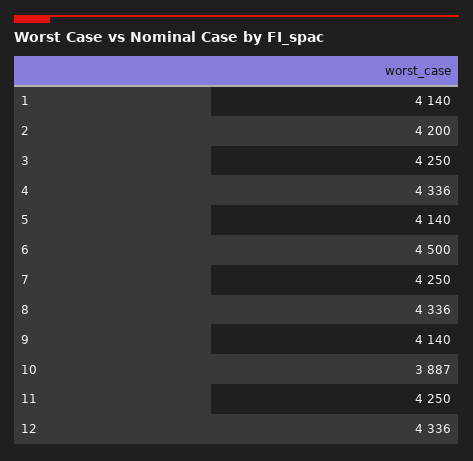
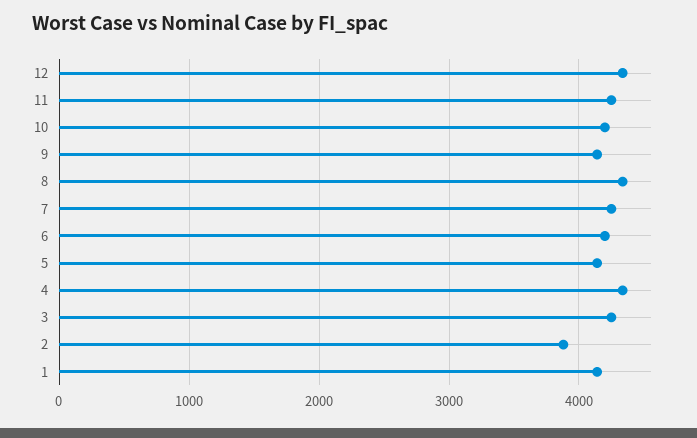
  {
    "1": 4140,
-   "2": 4200,
+   "2": 3900,
    "3": 4250,
    "4": 4336,
    "5": 4140,
-   "6": 4500,
+   "6": 4200,
    "7": 4250,
    "8": 4336,
    "9": 4140,
-   "10": 3887,
+   "10": 4200,
    "11": 4250,
    "12": 4336
  }

